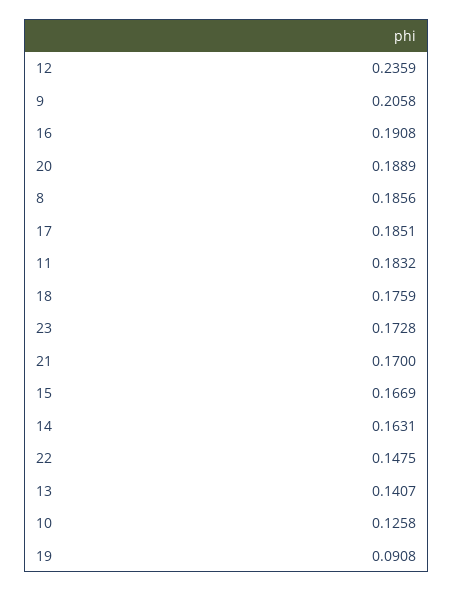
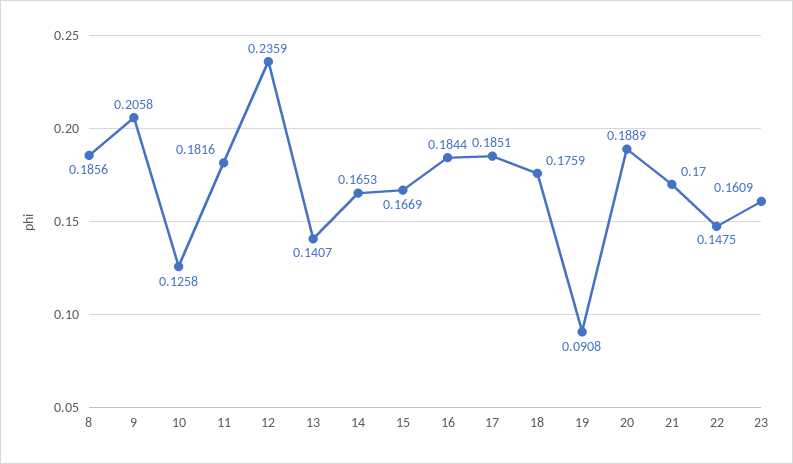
  {
    "12": 0.2359,
    "9": 0.2058,
-   "16": 0.1908,
+   "16": 0.1844,
    "20": 0.1889,
    "8": 0.1856,
    "17": 0.1851,
-   "11": 0.1832,
+   "11": 0.1816,
    "18": 0.1759,
-   "23": 0.1728,
+   "23": 0.1609,
    "21": 0.17,
    "15": 0.1669,
-   "14": 0.1631,
+   "14": 0.1653,
    "22": 0.1475,
    "13": 0.1407,
    "10": 0.1258,
    "19": 0.0908
  }

